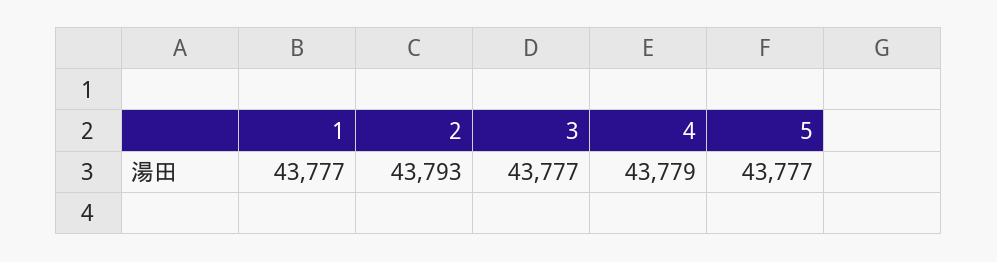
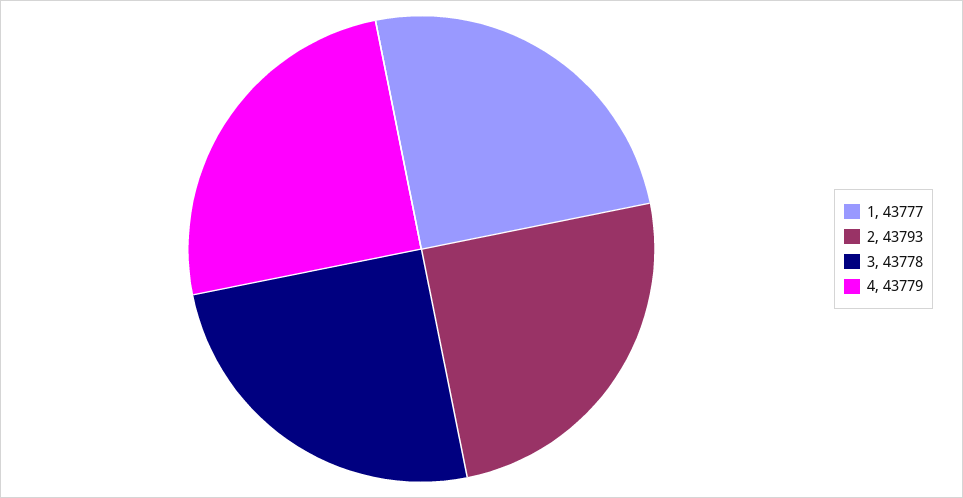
  {
    "1": 43777,
    "2": 43793,
-   "3": 43777,
+   "3": 43778,
-   "4": 43779,
+   "4": 43779
-   "5": 43777
  }

